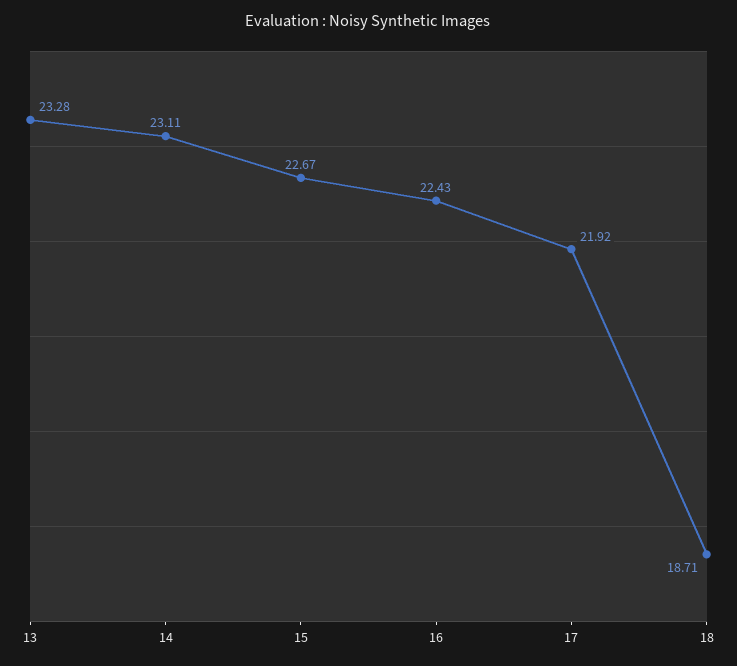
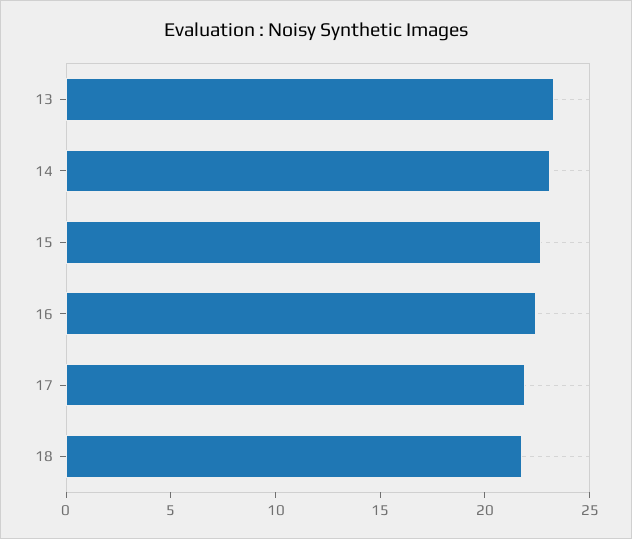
  {
    "13": 23.28,
    "14": 23.11,
    "15": 22.67,
    "16": 22.43,
    "17": 21.92,
-   "18": 18.71
+   "18": 22
  }

